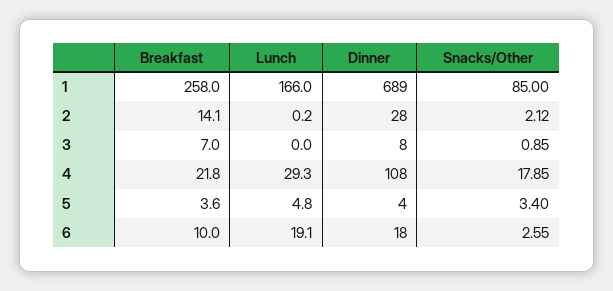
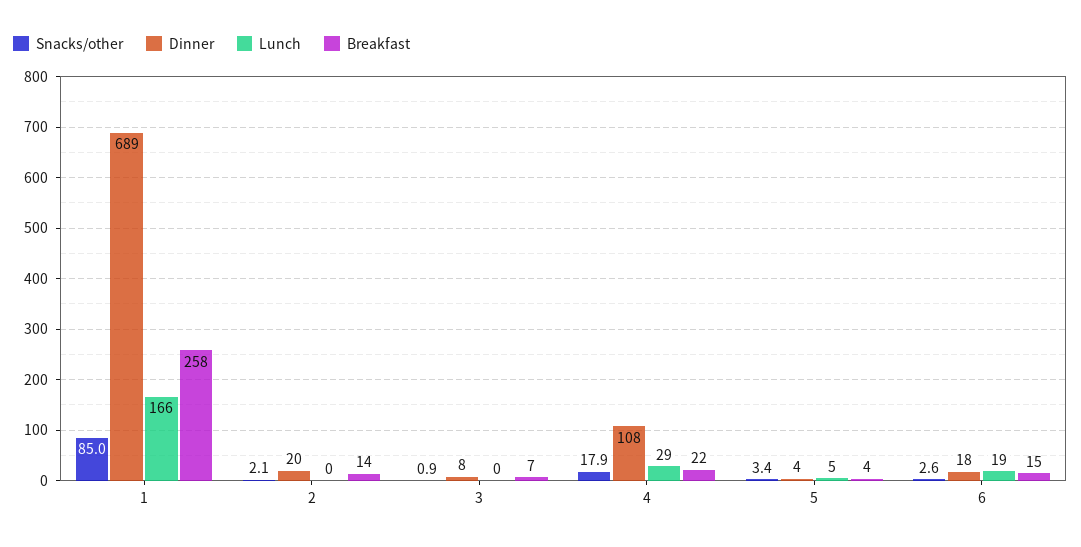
  {
    "Breakfast": {
      "1": 258,
      "2": 14.1,
      "3": 7,
      "4": 21.8,
      "5": 3.6,
-     "6": 10
+     "6": 15
    },
    "Lunch": {
      "1": 166,
      "2": 0.2,
      "3": 0,
      "4": 29.3,
      "5": 4.8,
      "6": 19.1
    },
    "Dinner": {
      "1": 689,
-     "2": 28,
+     "2": 20,
      "3": 8,
      "4": 108,
      "5": 4,
      "6": 18
    },
    "Snacks/Other": {
      "1": 85,
      "2": 2.12,
      "3": 0.85,
      "4": 17.85,
      "5": 3.4,
      "6": 2.55
    }
  }

